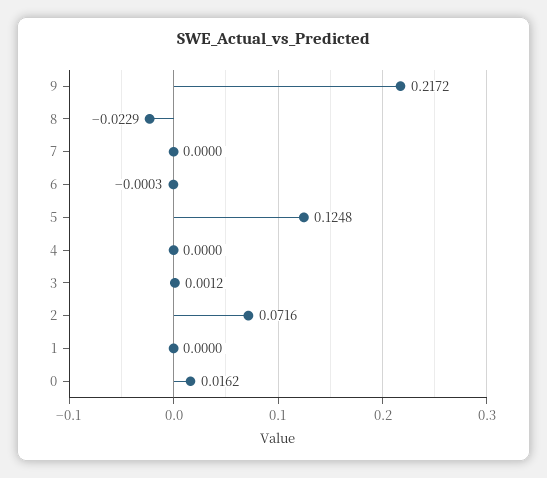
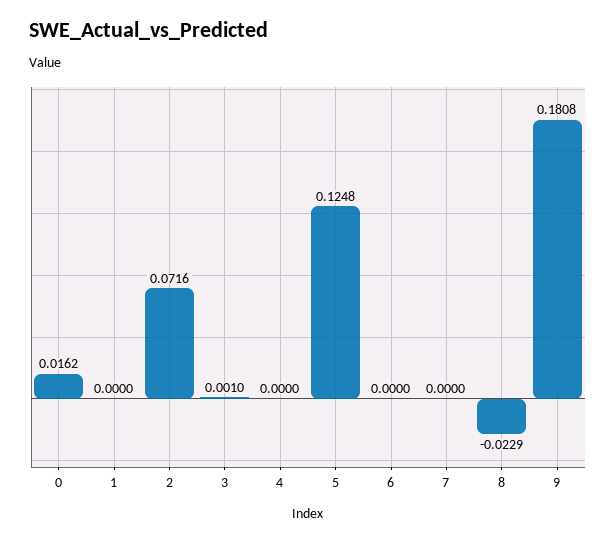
  {
-   "9": 0.2172,
+   "9": 0.1808,
    "8": -0.0229,
    "7": 0,
-   "6": -0.0003,
+   "6": 0,
    "5": 0.1248,
    "4": 0,
-   "3": 0.0012,
+   "3": 0.001,
    "2": 0.0716,
    "1": 0,
    "0": 0.0162
  }

